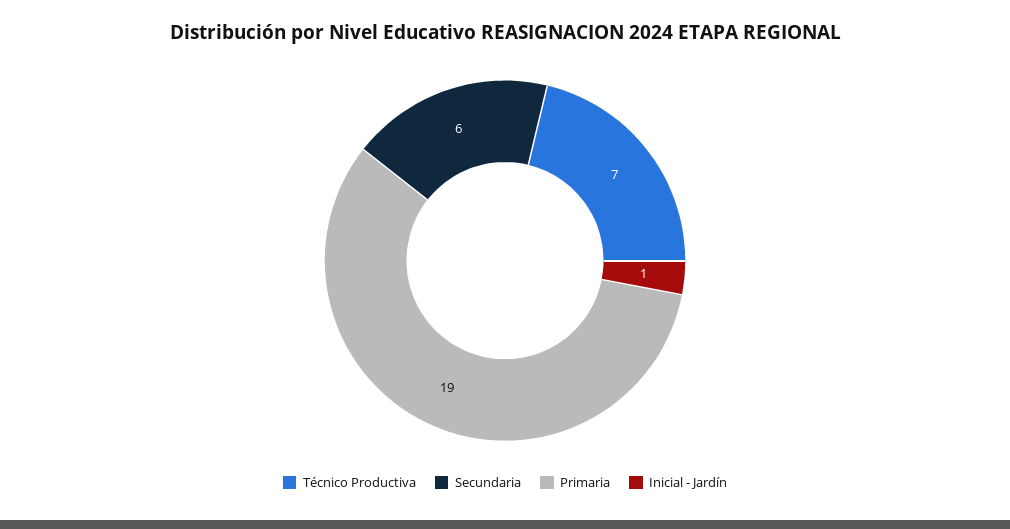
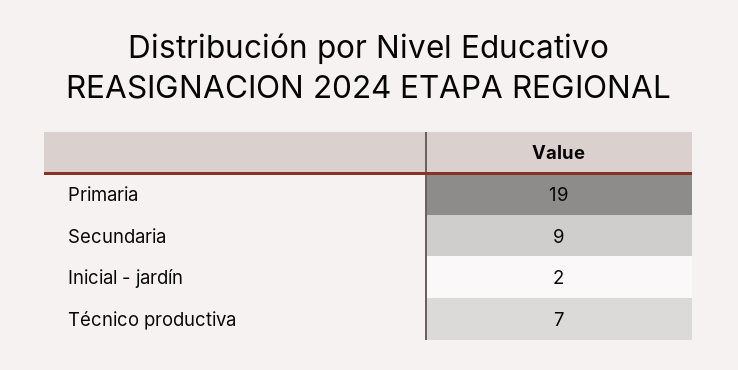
  {
    "Técnico Productiva": 7,
-   "Secundaria": 6,
+   "Secundaria": 9,
    "Primaria": 19,
-   "Inicial - Jardín": 1
+   "Inicial - Jardín": 2
  }

